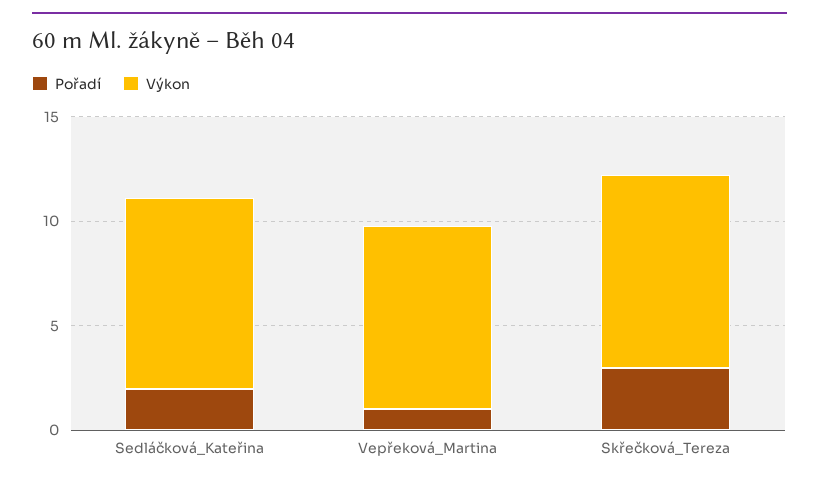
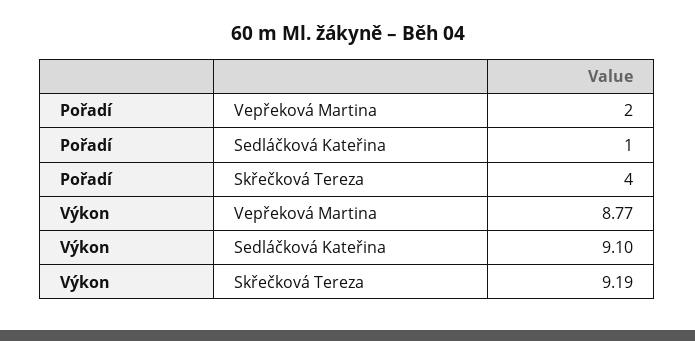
  {
    "Pořadí": {
-     "Sedláčková_Kateřina": 2,
+     "Sedláčková_Kateřina": 1,
-     "Vepřeková_Martina": 1,
+     "Vepřeková_Martina": 2,
-     "Skřečková_Tereza": 3
+     "Skřečková_Tereza": 4
    },
    "Výkon": {
      "Sedláčková_Kateřina": 9.1,
      "Vepřeková_Martina": 8.77,
      "Skřečková_Tereza": 9.19
    }
  }

